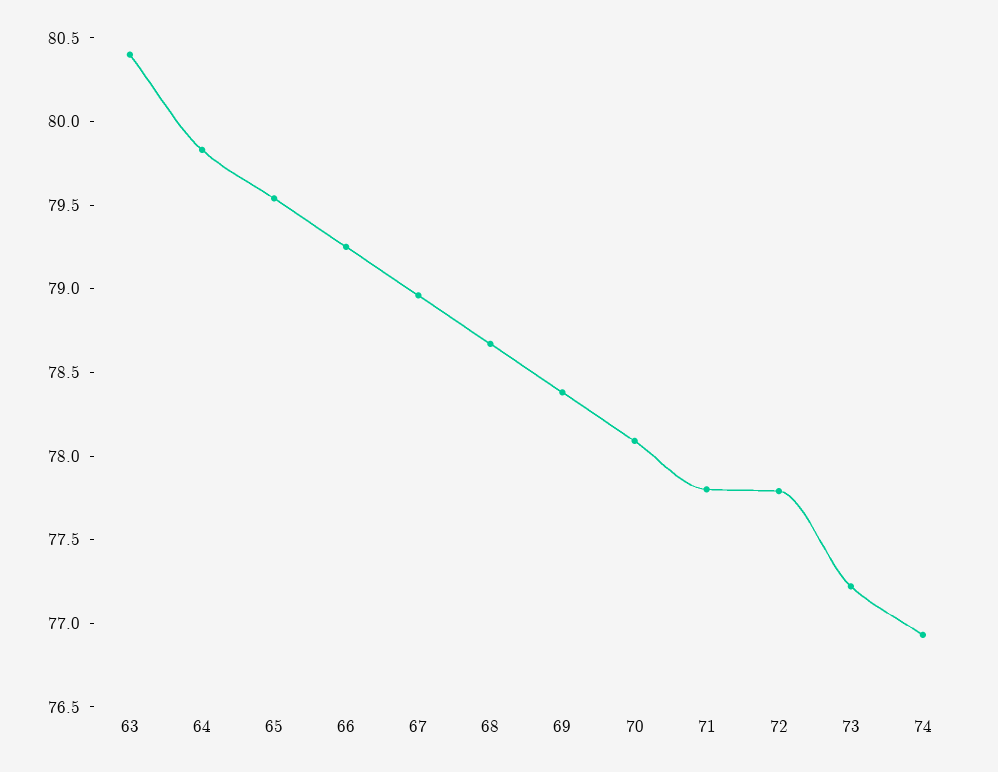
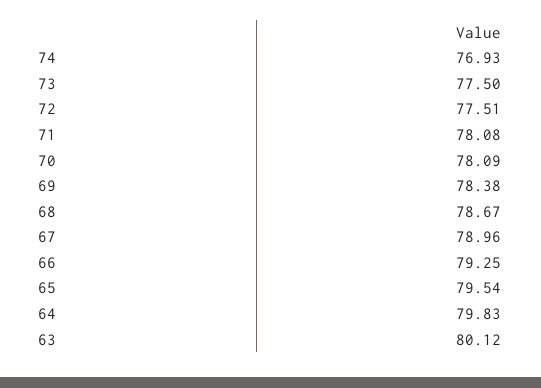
  {
-   "63": 80.4,
+   "63": 80.12,
    "64": 79.83,
    "65": 79.54,
    "66": 79.25,
    "67": 78.96,
    "68": 78.67,
    "69": 78.38,
    "70": 78.09,
-   "71": 77.8,
+   "71": 78.08,
-   "72": 77.8,
+   "72": 77.51,
-   "73": 77.2,
+   "73": 77.5,
    "74": 76.93
  }

